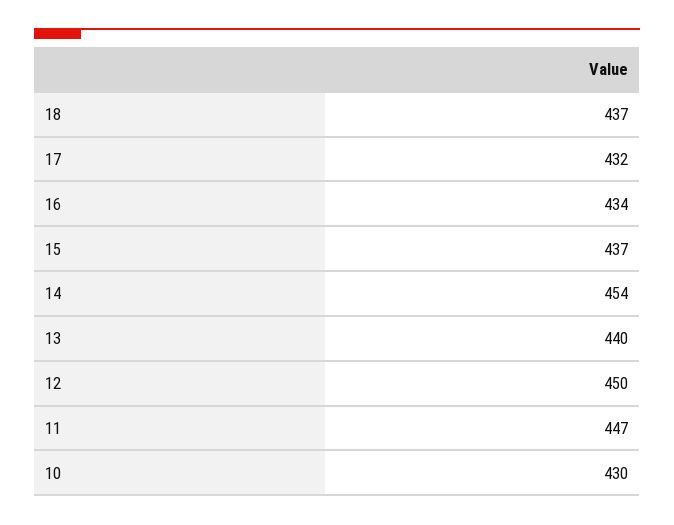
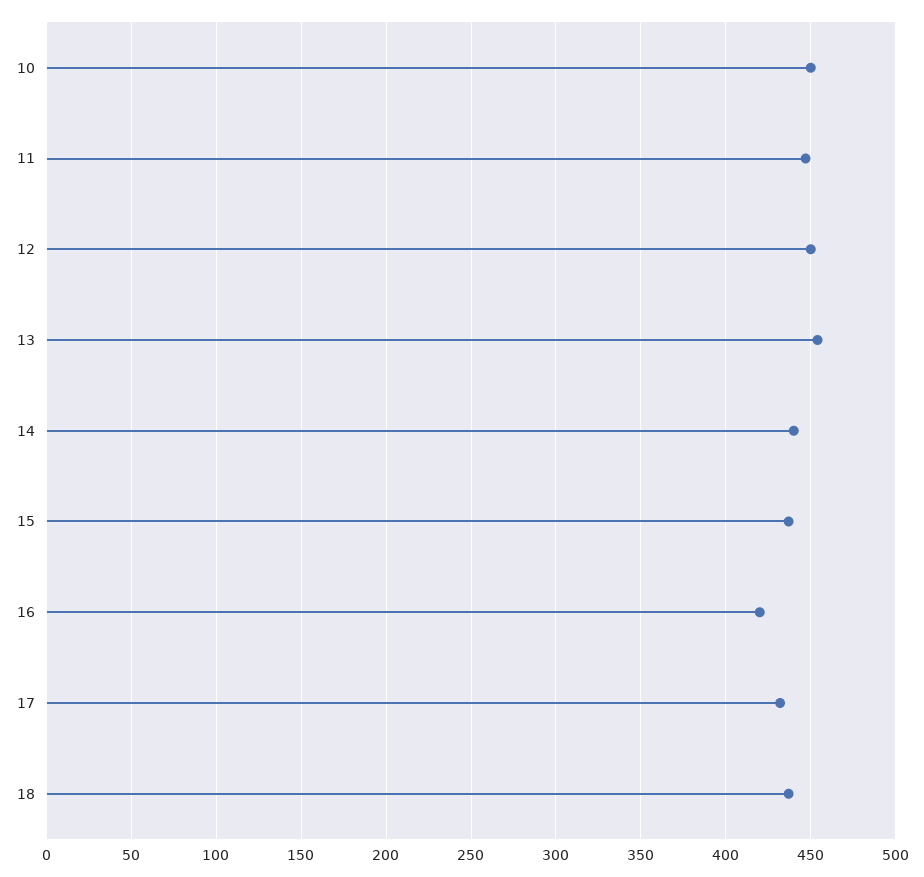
  {
    "18": 437,
    "17": 432,
-   "16": 434,
+   "16": 420,
    "15": 437,
-   "14": 454,
+   "14": 440,
-   "13": 440,
+   "13": 455,
    "12": 450,
    "11": 447,
-   "10": 430
+   "10": 450
  }

